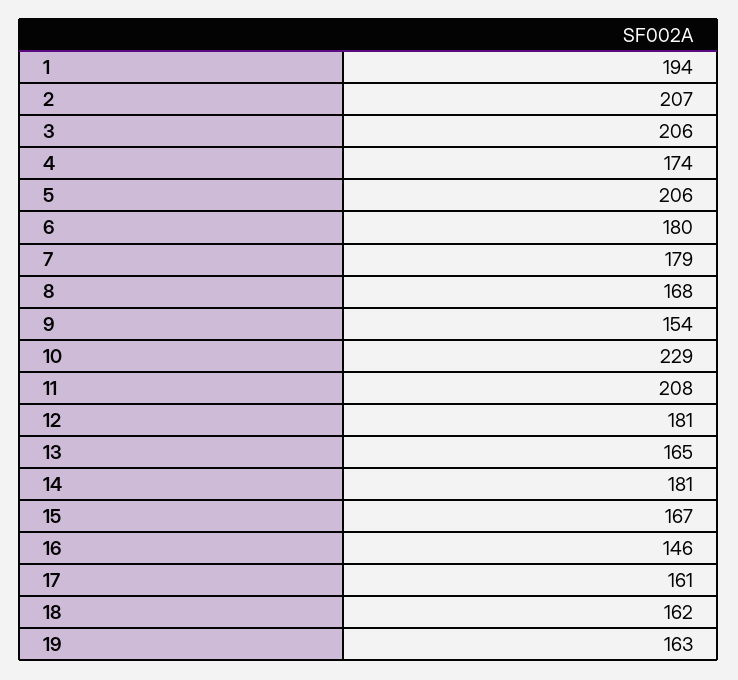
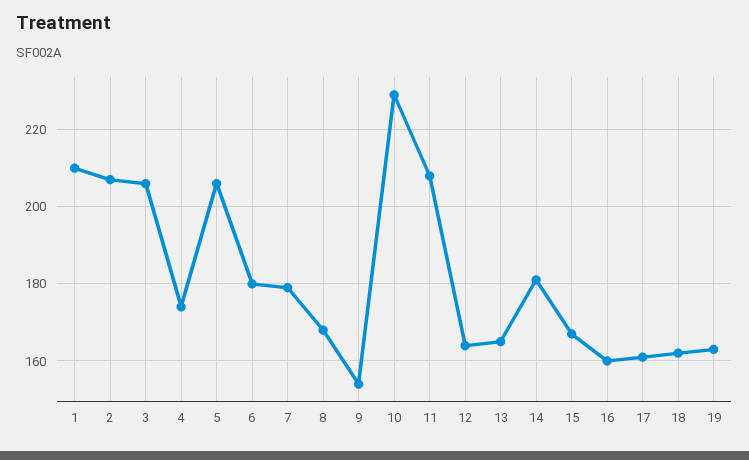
  {
-   "1": 194,
+   "1": 210,
    "2": 207,
    "3": 206,
    "4": 174,
    "5": 206,
    "6": 180,
    "7": 179,
    "8": 168,
    "9": 154,
    "10": 229,
    "11": 208,
-   "12": 181,
+   "12": 165,
    "13": 165,
    "14": 181,
    "15": 167,
-   "16": 146,
+   "16": 160,
    "17": 161,
    "18": 162,
    "19": 163
  }

